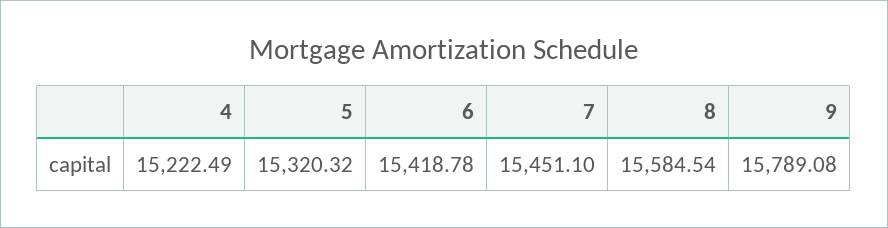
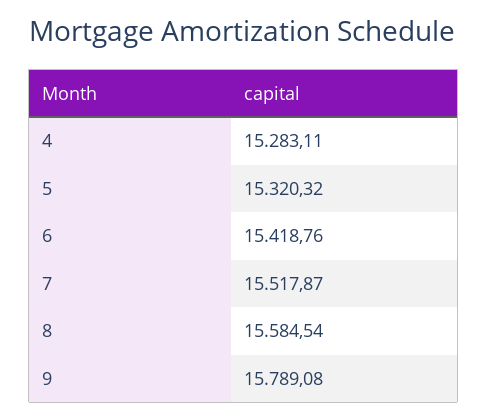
  {
-   "4": 15222.49,
+   "4": 15283.11,
    "5": 15320.32,
-   "6": 15418.78,
+   "6": 15418.76,
-   "7": 15451.1,
+   "7": 15517.87,
    "8": 15584.54,
    "9": 15789.08
  }

